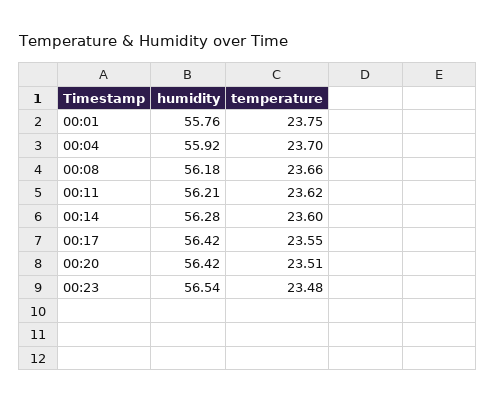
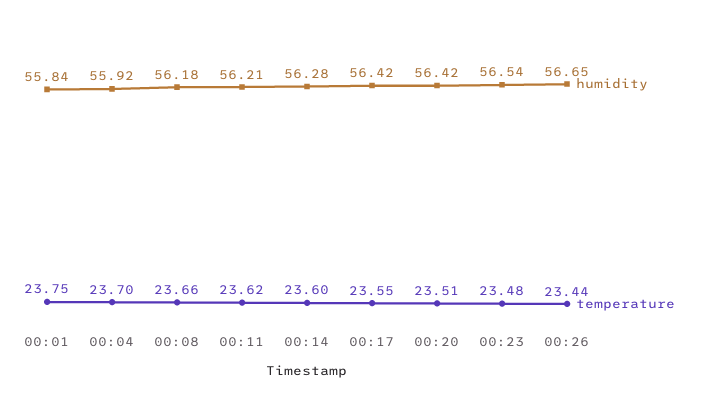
  {
    "humidity": {
-     "00:01": 55.76,
+     "00:01": 55.84,
      "00:04": 55.92,
      "00:08": 56.18,
      "00:11": 56.21,
      "00:14": 56.28,
      "00:17": 56.42,
      "00:20": 56.42,
-     "00:23": 56.54
+     "00:23": 56.54,
+     "00:26": 56.65
    },
    "temperature": {
      "00:01": 23.75,
      "00:04": 23.7,
      "00:08": 23.66,
      "00:11": 23.62,
      "00:14": 23.6,
      "00:17": 23.55,
      "00:20": 23.51,
-     "00:23": 23.48
+     "00:23": 23.48,
+     "00:26": 23.44
    }
  }

